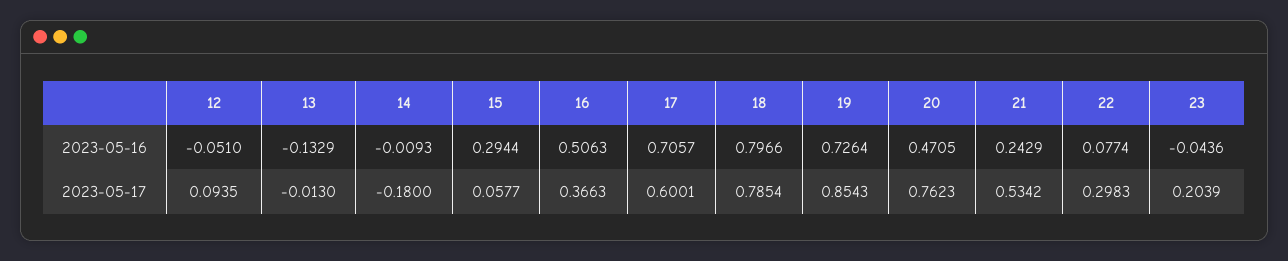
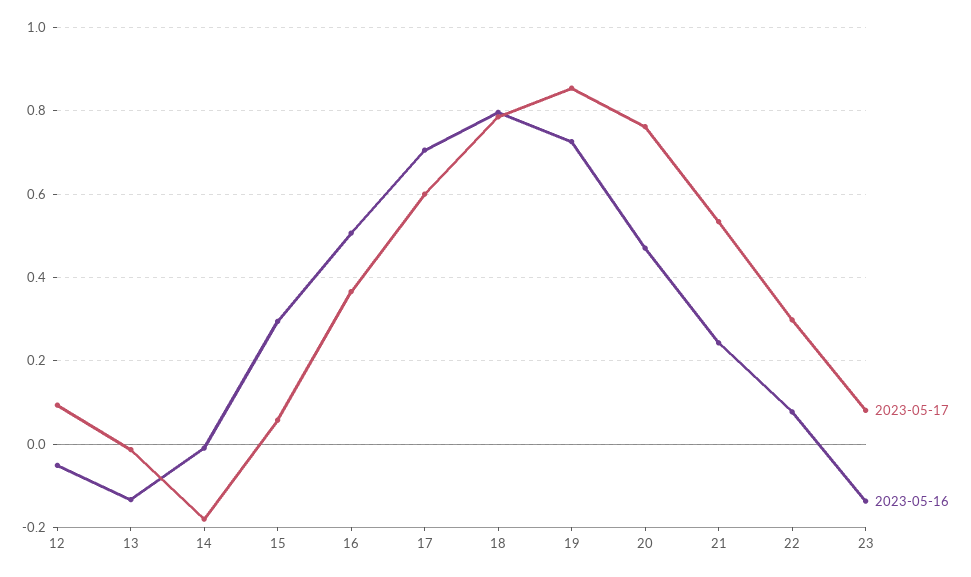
  {
    "2023-05-16": {
      "12": -0.051,
      "13": -0.1329,
      "14": -0.0093,
      "15": 0.2944,
      "16": 0.5063,
      "17": 0.7057,
      "18": 0.7966,
      "19": 0.7264,
      "20": 0.4705,
      "21": 0.2429,
      "22": 0.0774,
-     "23": -0.0436
+     "23": -0.14
    },
    "2023-05-17": {
      "12": 0.0935,
      "13": -0.013,
      "14": -0.18,
      "15": 0.0577,
      "16": 0.3663,
      "17": 0.6001,
      "18": 0.7854,
      "19": 0.8543,
      "20": 0.7623,
      "21": 0.5342,
      "22": 0.2983,
-     "23": 0.2039
+     "23": 0.08
    }
  }

